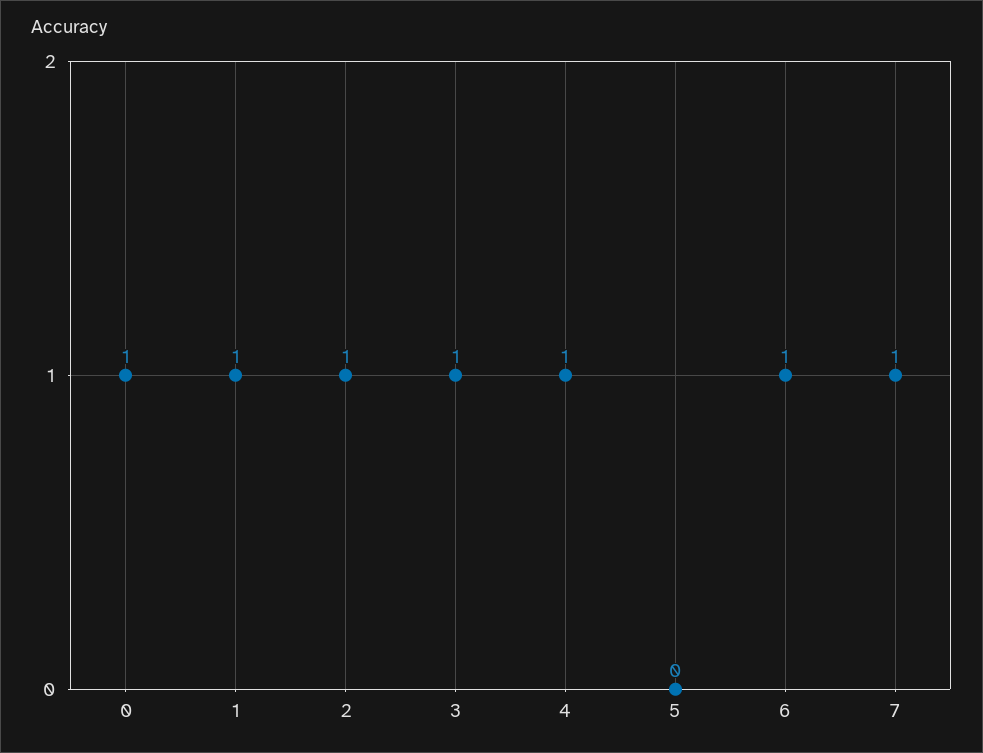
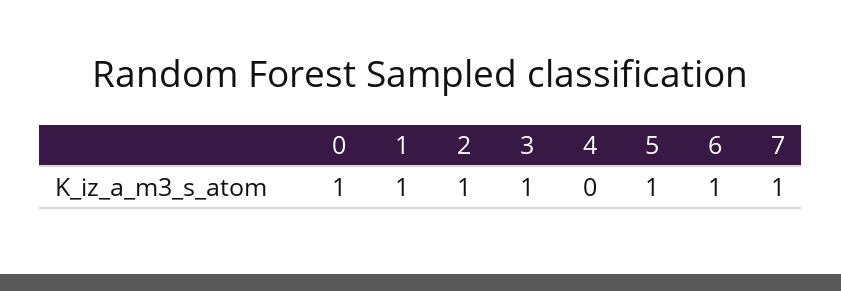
  {
    "0": 1,
    "1": 1,
    "2": 1,
    "3": 1,
-   "4": 1,
+   "4": 0,
-   "5": 0,
+   "5": 1,
    "6": 1,
    "7": 1
  }

